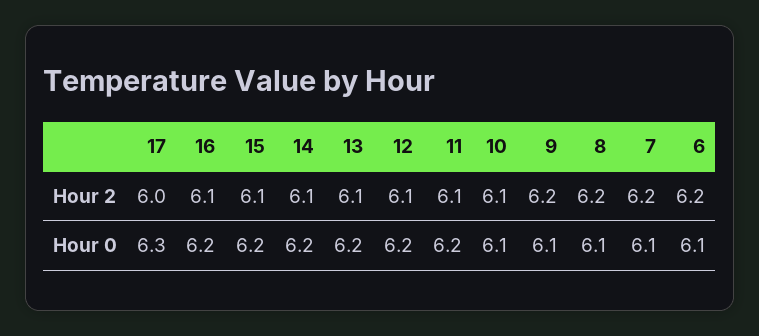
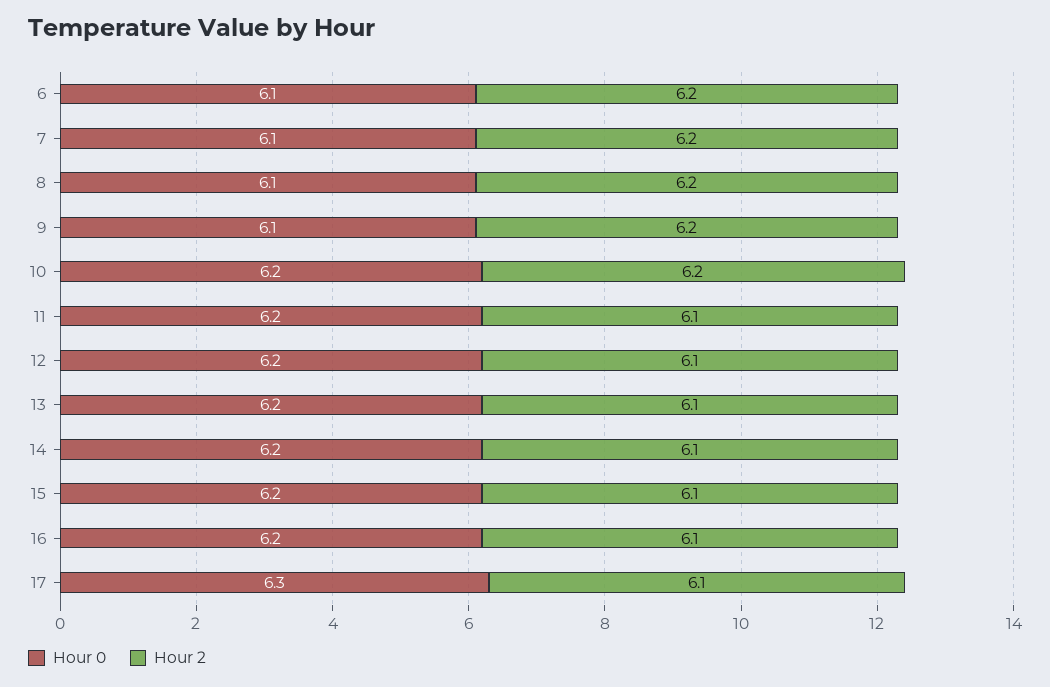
  {
    "Hour 2": {
-     "17": 6,
+     "17": 6.1,
      "16": 6.1,
      "15": 6.1,
      "14": 6.1,
      "13": 6.1,
      "12": 6.1,
      "11": 6.1,
-     "10": 6.1,
+     "10": 6.2,
      "9": 6.2,
      "8": 6.2,
      "7": 6.2,
      "6": 6.2
    },
    "Hour 0": {
      "17": 6.3,
      "16": 6.2,
      "15": 6.2,
      "14": 6.2,
      "13": 6.2,
      "12": 6.2,
      "11": 6.2,
-     "10": 6.1,
+     "10": 6.2,
      "9": 6.1,
      "8": 6.1,
      "7": 6.1,
      "6": 6.1
    }
  }

